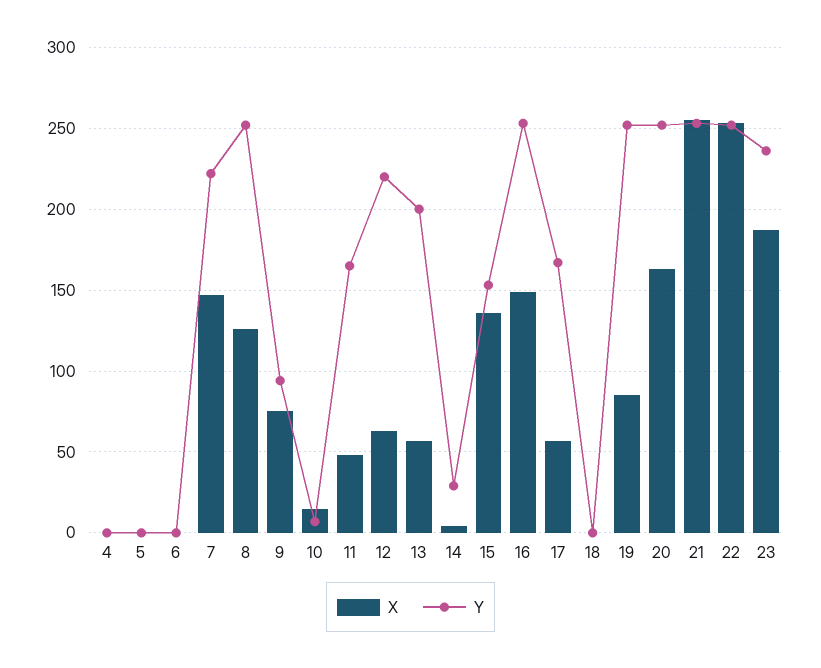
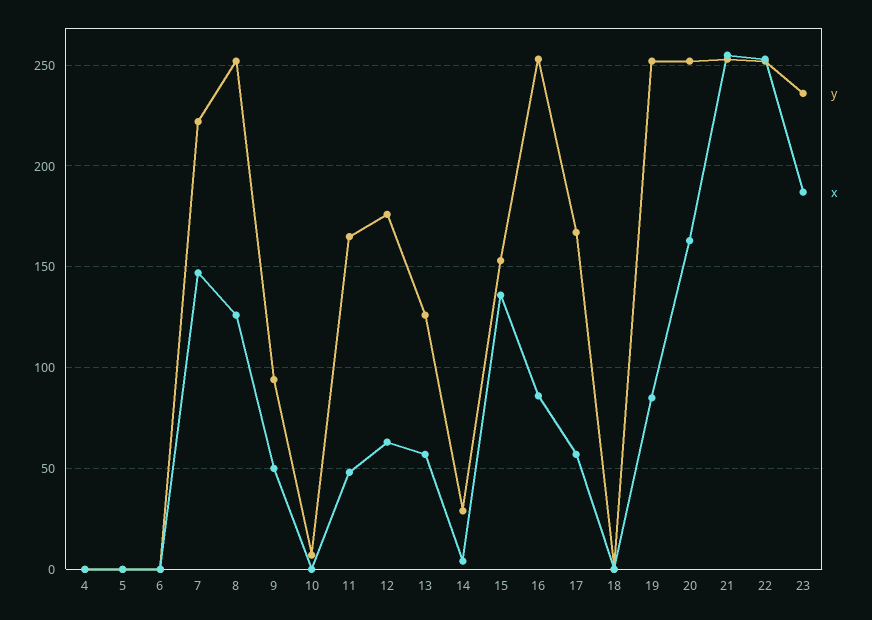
  {
    "X": {
      "4": 0,
      "5": 0,
      "6": 0,
      "7": 145,
      "8": 125,
-     "9": 75,
+     "9": 50,
-     "10": 15,
+     "10": 0,
      "11": 50,
      "12": 65,
      "13": 55,
      "14": 5,
      "15": 135,
-     "16": 150,
+     "16": 85,
      "17": 55,
      "18": 0,
      "19": 85,
      "20": 165,
      "21": 255,
      "22": 255,
      "23": 185
    },
    "Y": {
      "4": 0,
      "5": 0,
      "6": 0,
      "7": 220,
      "8": 250,
      "9": 95,
      "10": 5,
      "11": 165,
-     "12": 220,
+     "12": 175,
-     "13": 200,
+     "13": 125,
      "14": 30,
      "15": 155,
      "16": 255,
      "17": 165,
      "18": 0,
      "19": 250,
      "20": 250,
      "21": 255,
      "22": 250,
      "23": 235
    }
  }

